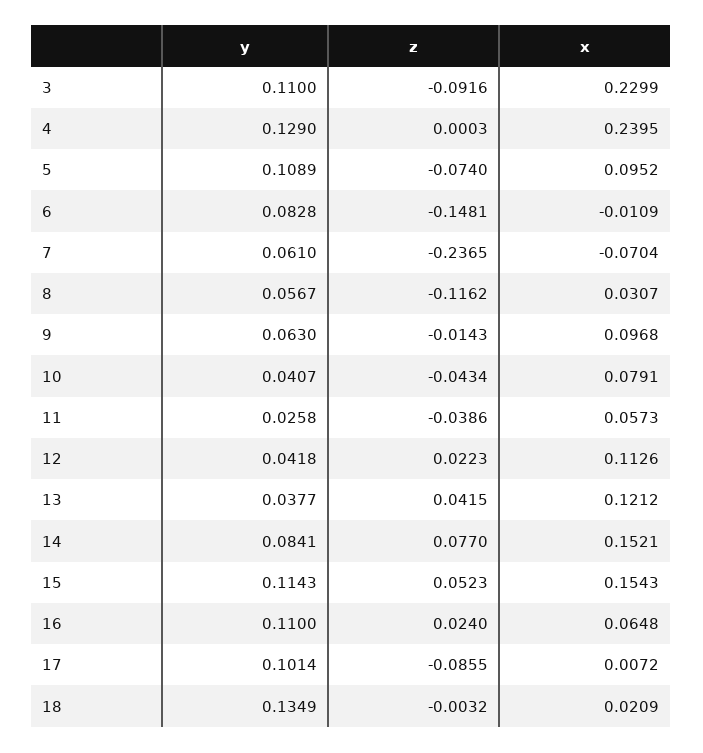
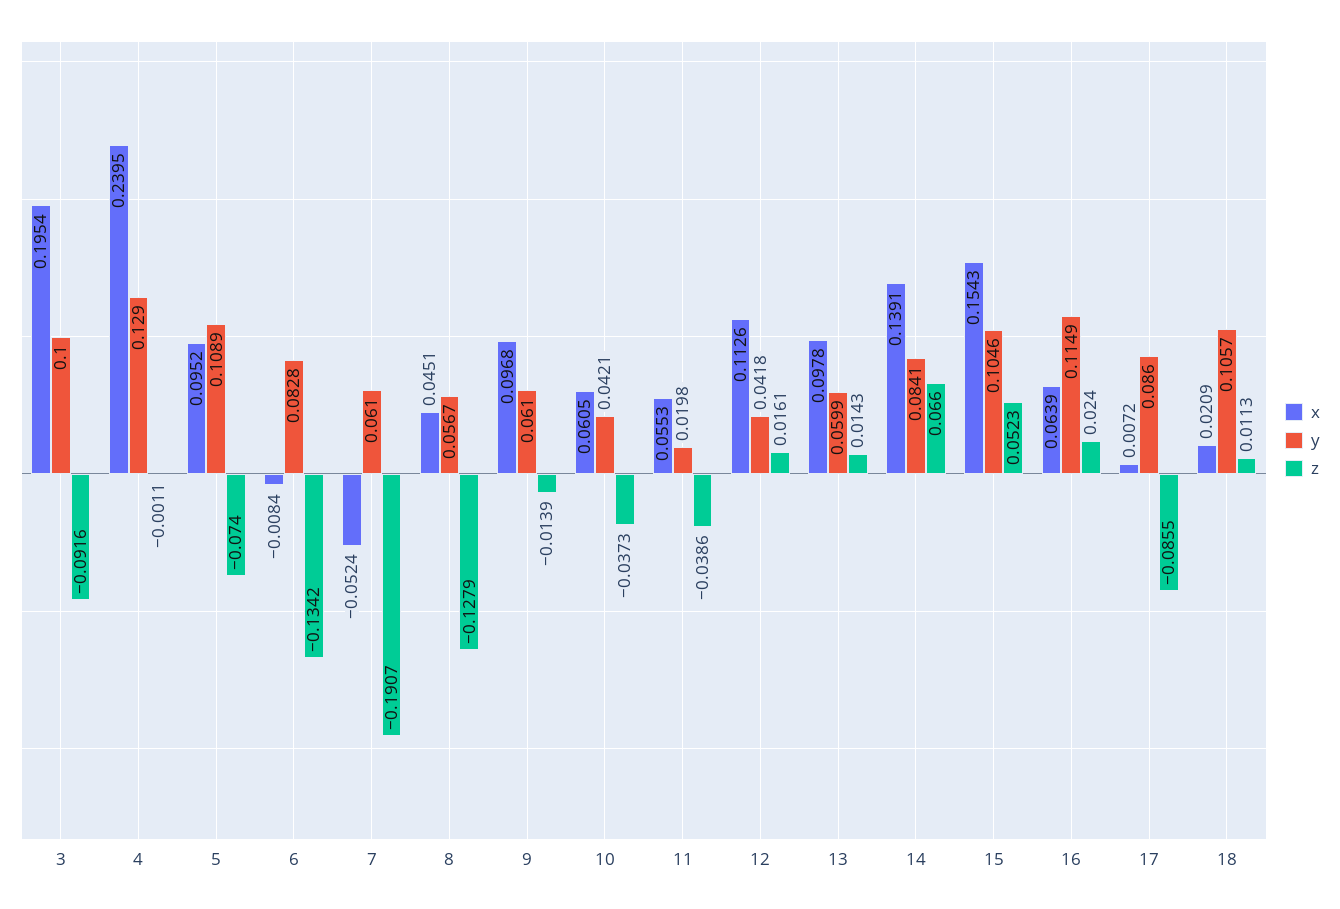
  {
    "y": {
-     "3": 0.11,
+     "3": 0.1,
      "4": 0.129,
      "5": 0.1089,
      "6": 0.0828,
      "7": 0.061,
      "8": 0.0567,
-     "9": 0.063,
+     "9": 0.061,
-     "10": 0.0407,
+     "10": 0.0421,
-     "11": 0.0258,
+     "11": 0.0198,
      "12": 0.0418,
-     "13": 0.0377,
+     "13": 0.0599,
      "14": 0.0841,
-     "15": 0.1143,
+     "15": 0.1046,
-     "16": 0.11,
+     "16": 0.1149,
-     "17": 0.1014,
+     "17": 0.086,
-     "18": 0.1349
+     "18": 0.1057
    },
    "z": {
      "3": -0.0916,
-     "4": 0.0003,
+     "4": -0.0011,
      "5": -0.074,
-     "6": -0.1481,
+     "6": -0.1342,
-     "7": -0.2365,
+     "7": -0.1907,
-     "8": -0.1162,
+     "8": -0.1279,
-     "9": -0.0143,
+     "9": -0.0139,
-     "10": -0.0434,
+     "10": -0.0373,
      "11": -0.0386,
-     "12": 0.0223,
+     "12": 0.0161,
-     "13": 0.0415,
+     "13": 0.0143,
-     "14": 0.077,
+     "14": 0.066,
      "15": 0.0523,
      "16": 0.024,
      "17": -0.0855,
-     "18": -0.0032
+     "18": 0.0113
    },
    "x": {
-     "3": 0.2299,
+     "3": 0.1954,
      "4": 0.2395,
      "5": 0.0952,
-     "6": -0.0109,
+     "6": -0.0084,
-     "7": -0.0704,
+     "7": -0.0524,
-     "8": 0.0307,
+     "8": 0.0451,
      "9": 0.0968,
-     "10": 0.0791,
+     "10": 0.0605,
-     "11": 0.0573,
+     "11": 0.0553,
      "12": 0.1126,
-     "13": 0.1212,
+     "13": 0.0978,
-     "14": 0.1521,
+     "14": 0.1391,
      "15": 0.1543,
-     "16": 0.0648,
+     "16": 0.0639,
      "17": 0.0072,
      "18": 0.0209
    }
  }

